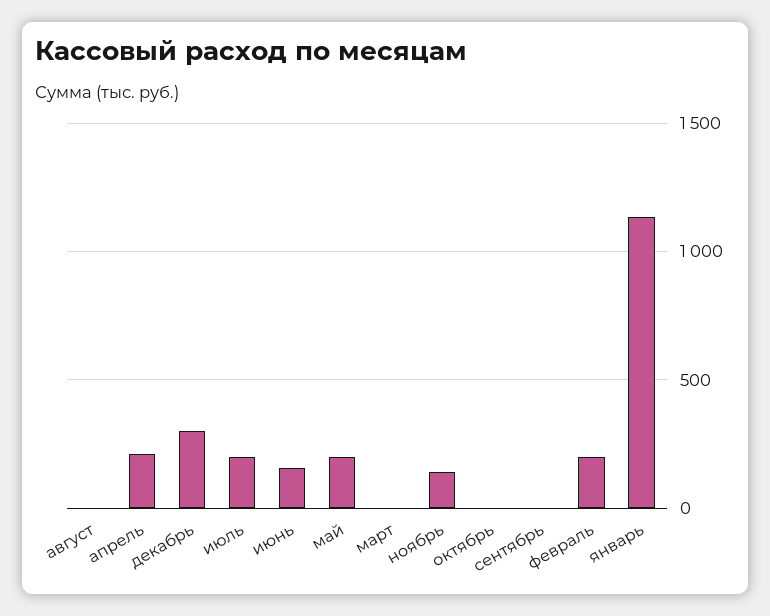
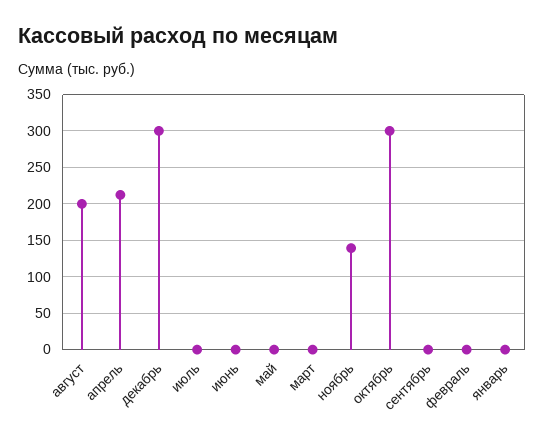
  {
-   "август": 0,
+   "август": 200,
    "апрель": 210,
    "декабрь": 300,
-   "июль": 200,
+   "июль": 0,
-   "июнь": 150,
+   "июнь": 0,
-   "май": 200,
+   "май": 0,
    "март": 0,
    "ноябрь": 140,
-   "октябрь": 0,
+   "октябрь": 300,
    "сентябрь": 0,
-   "февраль": 200,
+   "февраль": 0,
-   "январь": 1150
+   "январь": 0
  }

